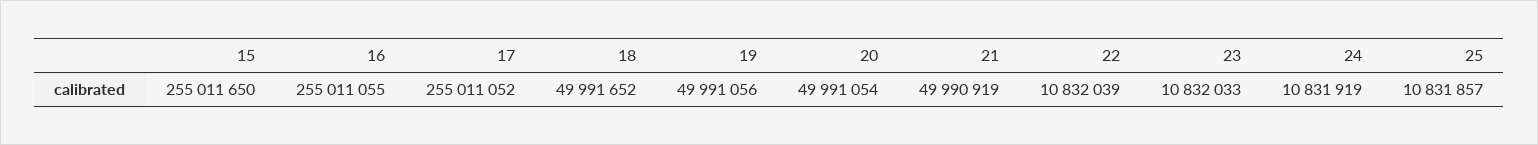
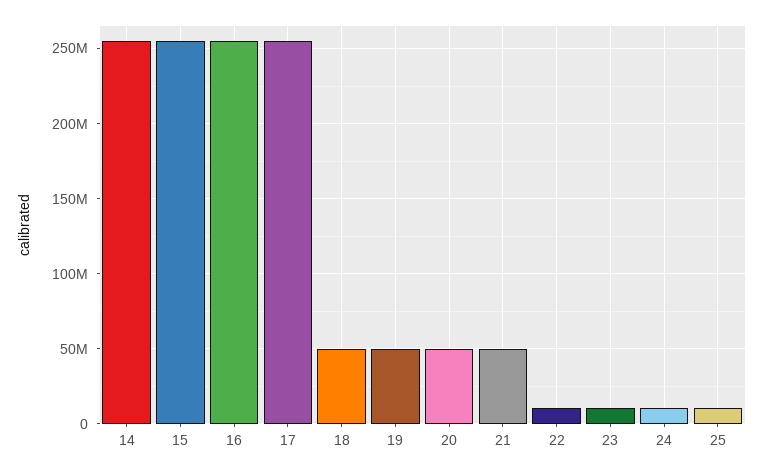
  {
    "15": 255011650,
    "16": 255011055,
    "17": 255011052,
    "18": 49991652,
    "19": 49991056,
    "20": 49991054,
    "21": 49990919,
    "22": 10832039,
    "23": 10832033,
    "24": 10831919,
-   "25": 10831857
+   "25": 10831857,
+   "14": 255000000
  }

